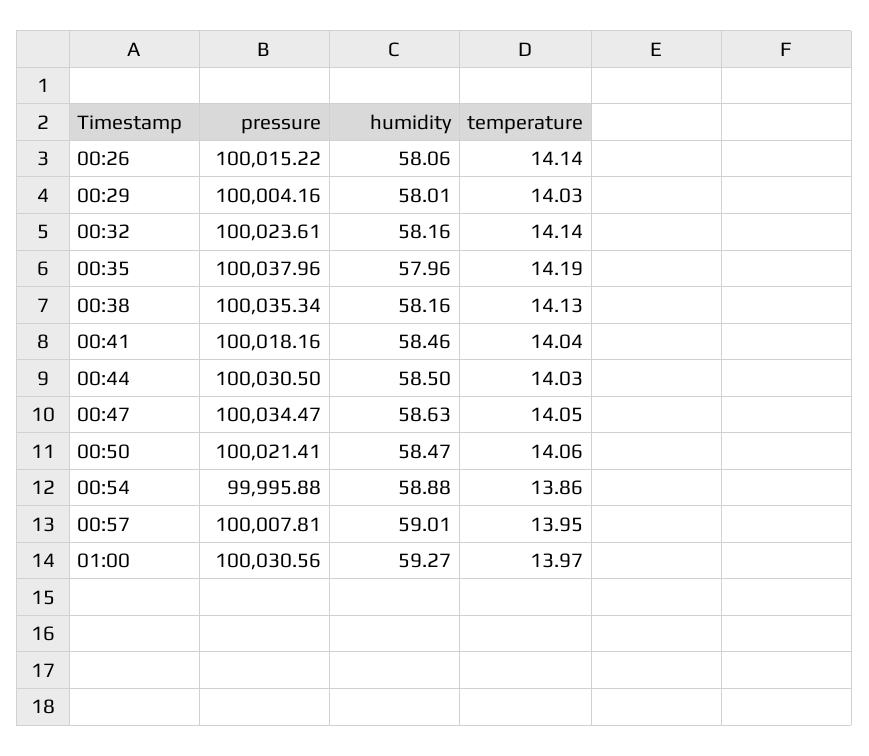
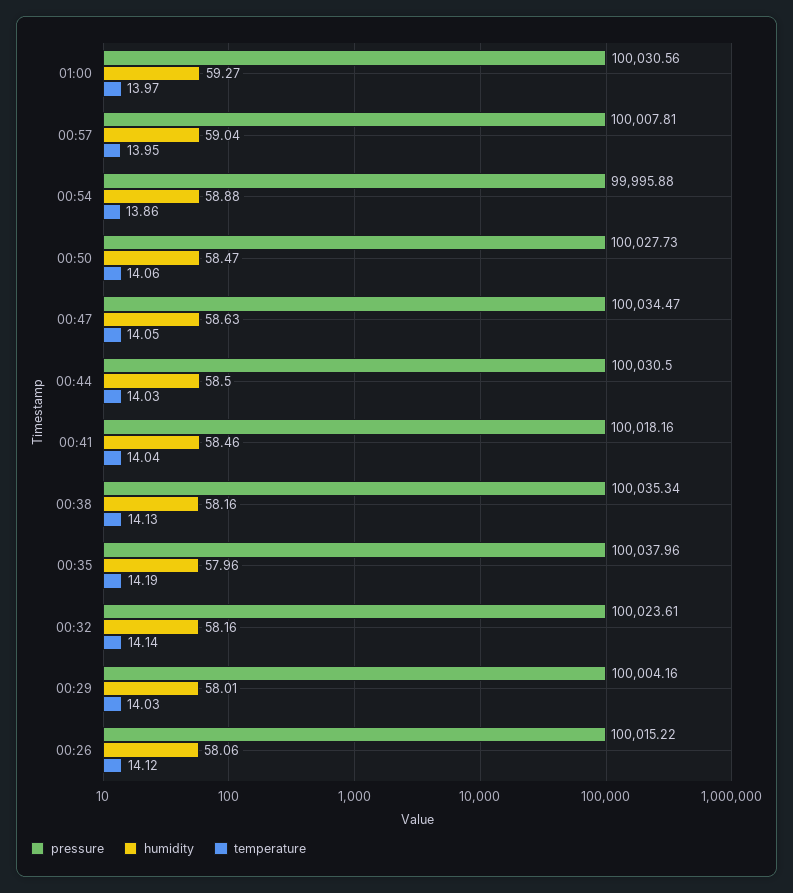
  {
    "pressure": {
      "00:26": 100015.22,
      "00:29": 100004.16,
      "00:32": 100023.61,
      "00:35": 100037.96,
      "00:38": 100035.34,
      "00:41": 100018.16,
      "00:44": 100030.5,
      "00:47": 100034.47,
-     "00:50": 100021.41,
+     "00:50": 100027.73,
      "00:54": 99995.88,
      "00:57": 100007.81,
      "01:00": 100030.56
    },
    "humidity": {
      "00:26": 58.06,
      "00:29": 58.01,
      "00:32": 58.16,
      "00:35": 57.96,
      "00:38": 58.16,
      "00:41": 58.46,
      "00:44": 58.5,
      "00:47": 58.63,
      "00:50": 58.47,
      "00:54": 58.88,
-     "00:57": 59.01,
+     "00:57": 59.04,
      "01:00": 59.27
    },
    "temperature": {
-     "00:26": 14.14,
+     "00:26": 14.12,
      "00:29": 14.03,
      "00:32": 14.14,
      "00:35": 14.19,
      "00:38": 14.13,
      "00:41": 14.04,
      "00:44": 14.03,
      "00:47": 14.05,
      "00:50": 14.06,
      "00:54": 13.86,
      "00:57": 13.95,
      "01:00": 13.97
    }
  }

